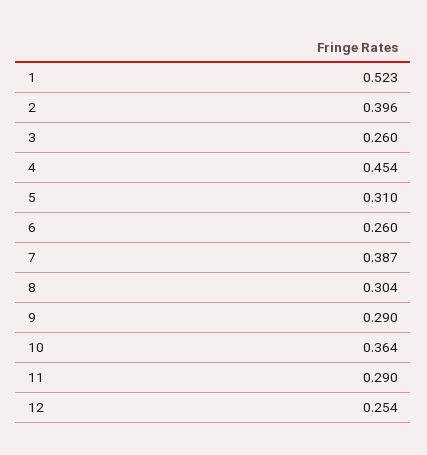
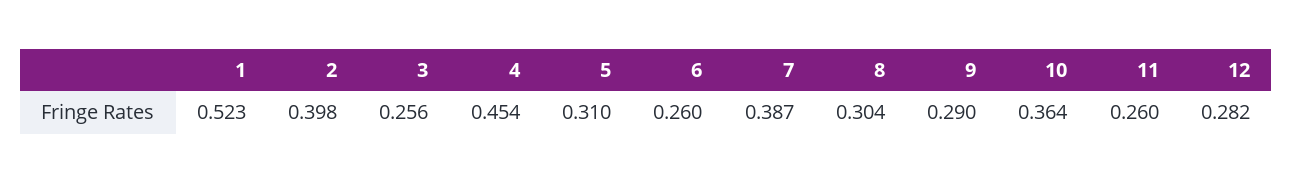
  {
    "1": 0.523,
-   "2": 0.396,
+   "2": 0.398,
-   "3": 0.26,
+   "3": 0.256,
    "4": 0.454,
    "5": 0.31,
    "6": 0.26,
    "7": 0.387,
    "8": 0.304,
    "9": 0.29,
    "10": 0.364,
-   "11": 0.29,
+   "11": 0.26,
-   "12": 0.254
+   "12": 0.282
  }

